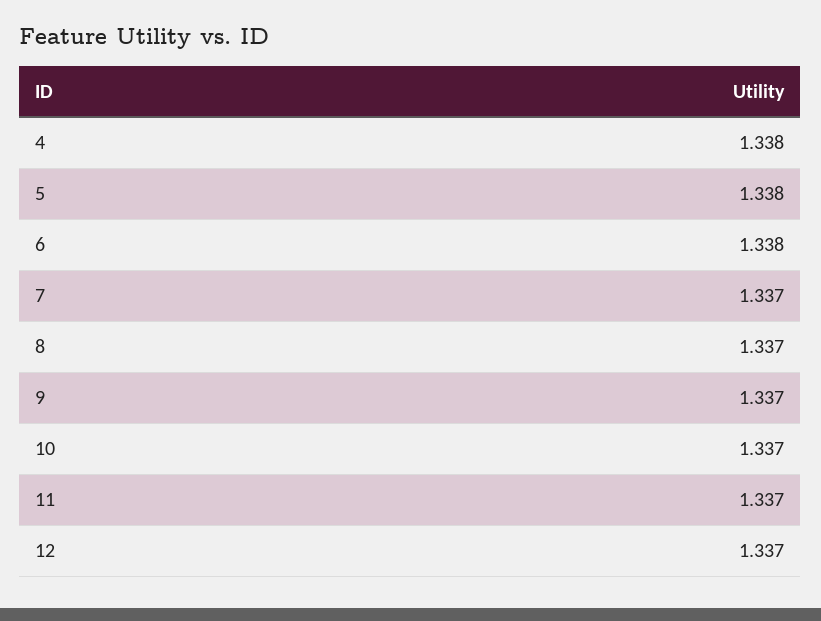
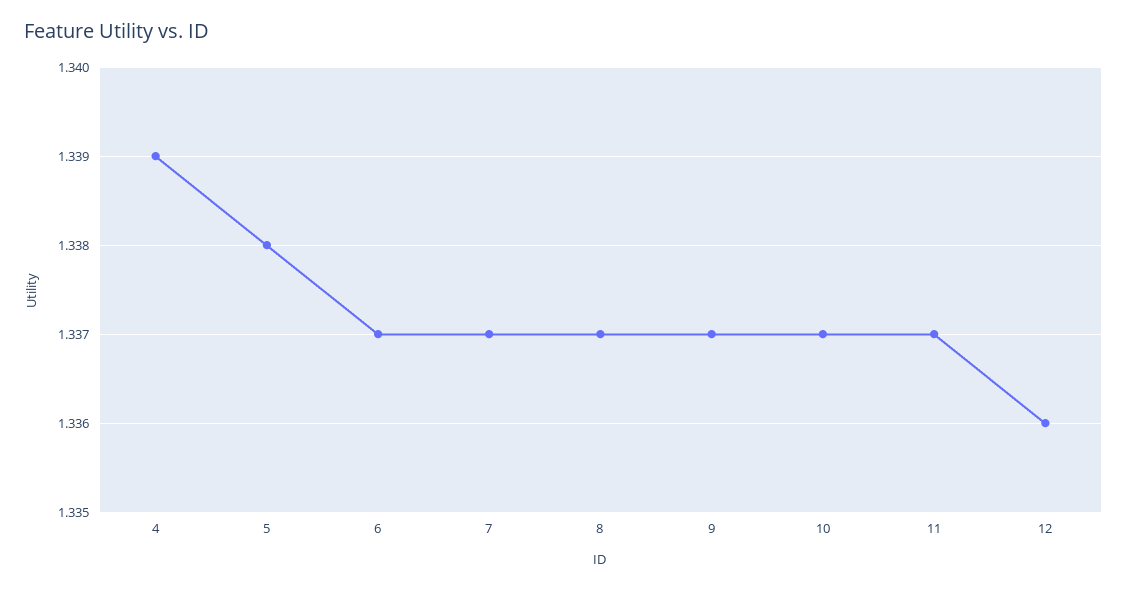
  {
-   "4": 1.338,
+   "4": 1.339,
    "5": 1.338,
-   "6": 1.338,
+   "6": 1.337,
    "7": 1.337,
    "8": 1.337,
    "9": 1.337,
    "10": 1.337,
    "11": 1.337,
-   "12": 1.337
+   "12": 1.336
  }

